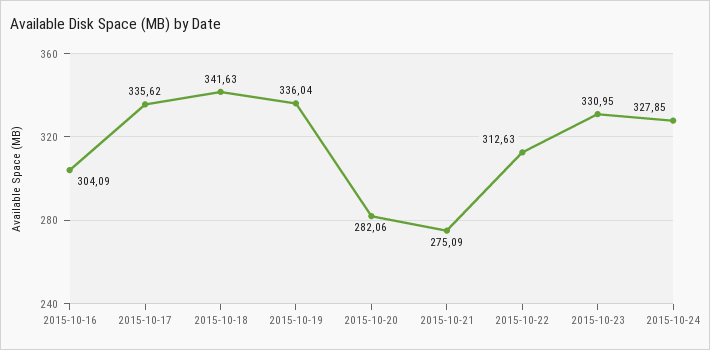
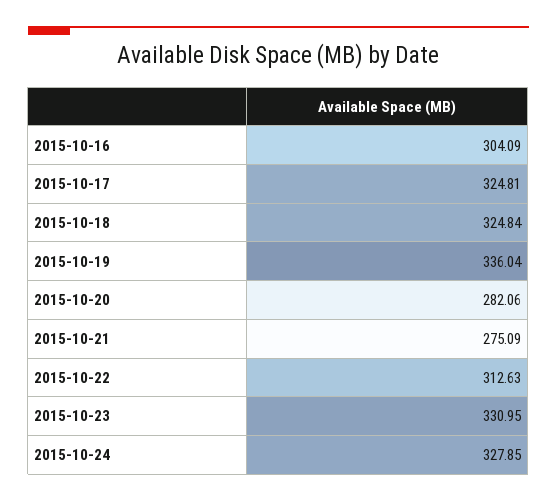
  {
    "2015-10-16": 304.09,
-   "2015-10-17": 335.62,
+   "2015-10-17": 324.81,
-   "2015-10-18": 341.63,
+   "2015-10-18": 324.84,
    "2015-10-19": 336.04,
    "2015-10-20": 282.06,
    "2015-10-21": 275.09,
    "2015-10-22": 312.63,
    "2015-10-23": 330.95,
    "2015-10-24": 327.85
  }

